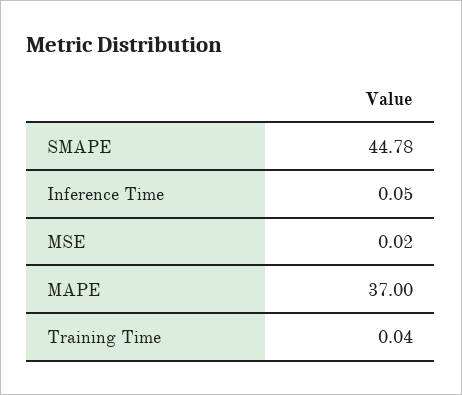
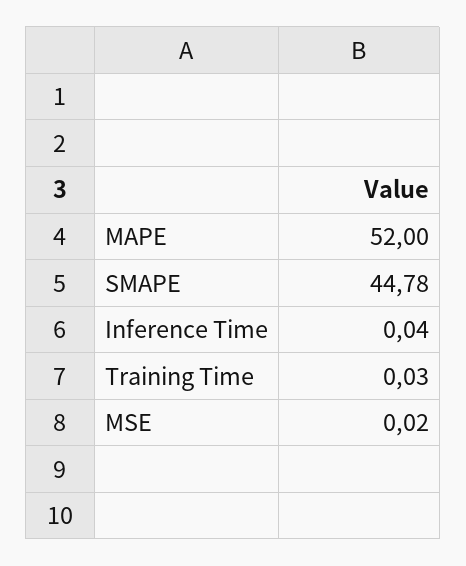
  {
    "SMAPE": 44.78,
-   "Inference Time": 0.05,
+   "Inference Time": 0.04,
    "MSE": 0.02,
-   "MAPE": 37,
+   "MAPE": 52,
-   "Training Time": 0.04
+   "Training Time": 0.03
  }

